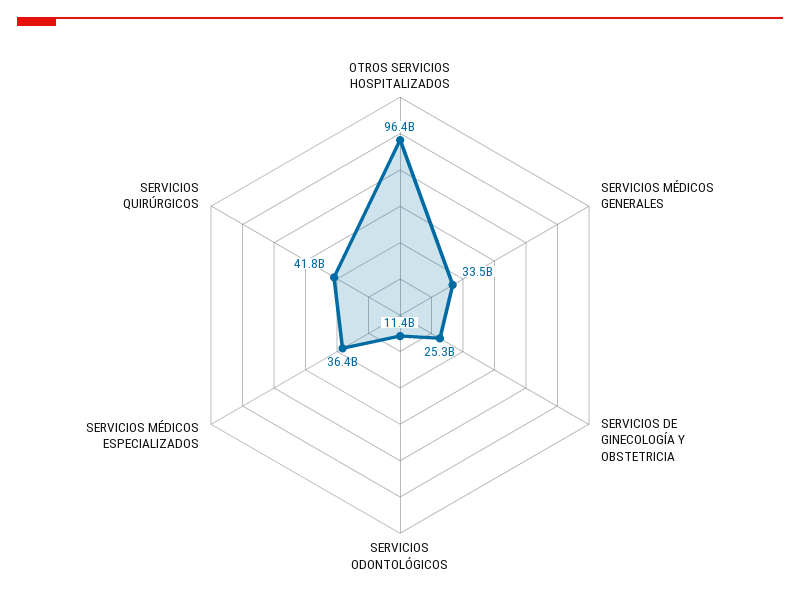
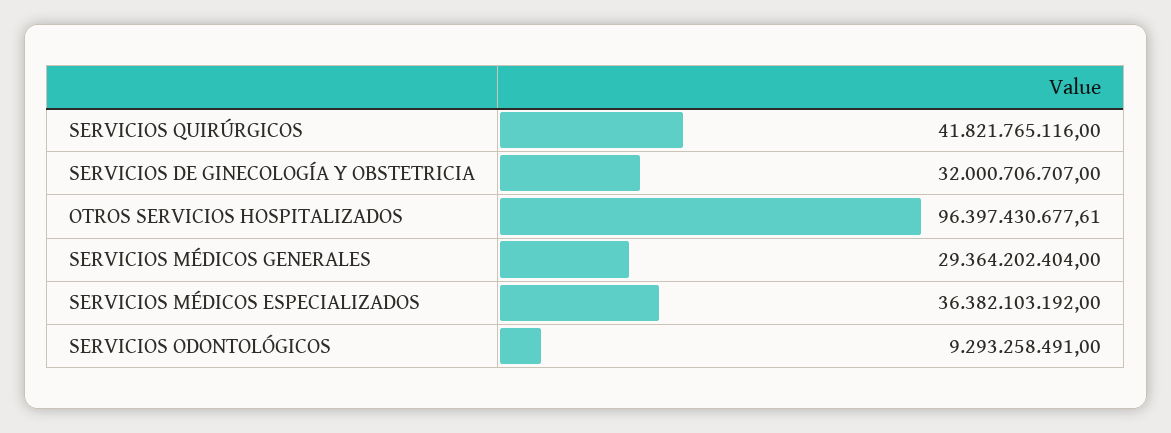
  {
    "OTROS SERVICIOS HOSPITALIZADOS": 96397430677.61,
-   "SERVICIOS MÉDICOS GENERALES": 33500000000,
+   "SERVICIOS MÉDICOS GENERALES": 29364202404,
-   "SERVICIOS DE GINECOLOGÍA Y OBSTETRICIA": 25300000000,
+   "SERVICIOS DE GINECOLOGÍA Y OBSTETRICIA": 32000706707,
-   "SERVICIOS ODONTOLÓGICOS": 11400000000,
+   "SERVICIOS ODONTOLÓGICOS": 9293258491,
    "SERVICIOS MÉDICOS ESPECIALIZADOS": 36382103192,
    "SERVICIOS QUIRÚRGICOS": 41821765116
  }

